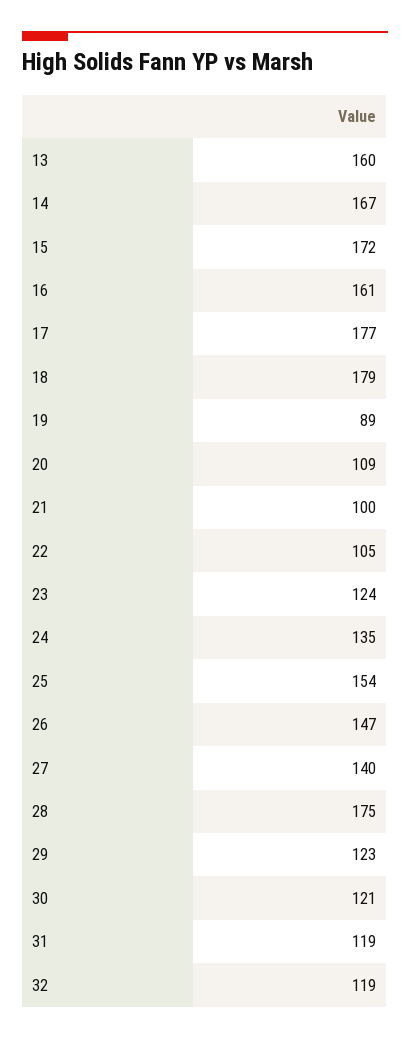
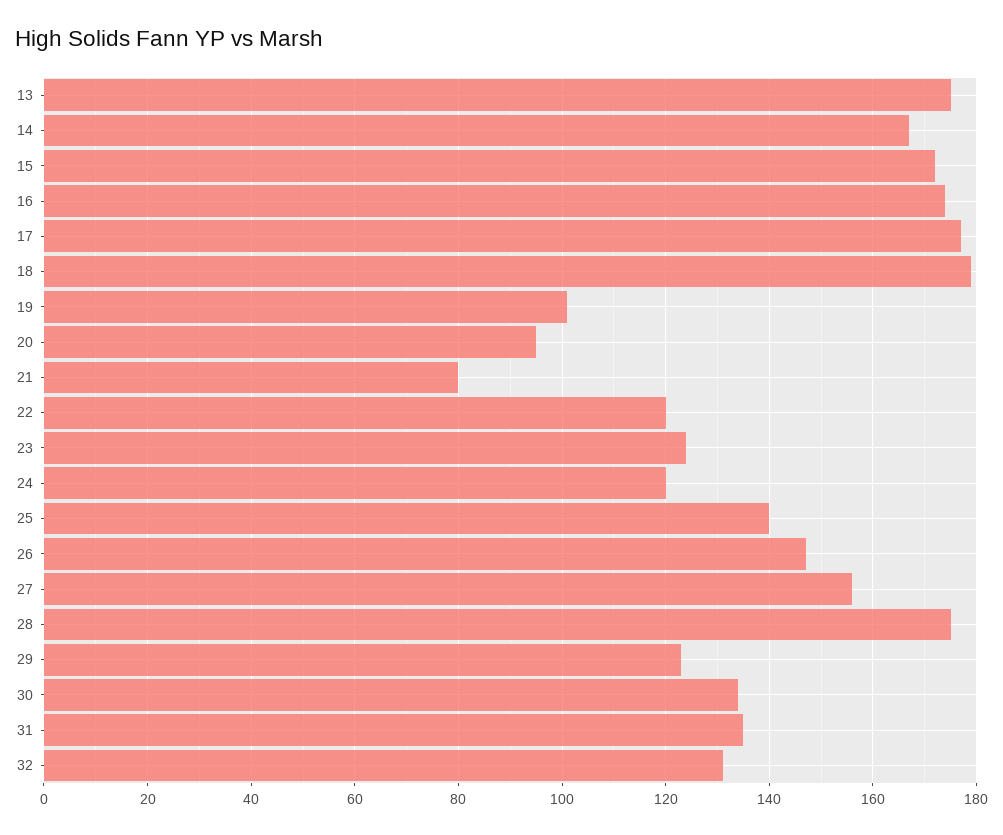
  {
-   "13": 160,
+   "13": 175,
    "14": 167,
    "15": 172,
-   "16": 161,
+   "16": 175,
    "17": 177,
    "18": 179,
-   "19": 89,
+   "19": 100,
-   "20": 109,
+   "20": 95,
-   "21": 100,
+   "21": 80,
-   "22": 105,
+   "22": 120,
    "23": 124,
-   "24": 135,
+   "24": 120,
-   "25": 154,
+   "25": 140,
    "26": 147,
-   "27": 140,
+   "27": 155,
    "28": 175,
    "29": 123,
-   "30": 121,
+   "30": 135,
-   "31": 119,
+   "31": 135,
-   "32": 119
+   "32": 130
  }

